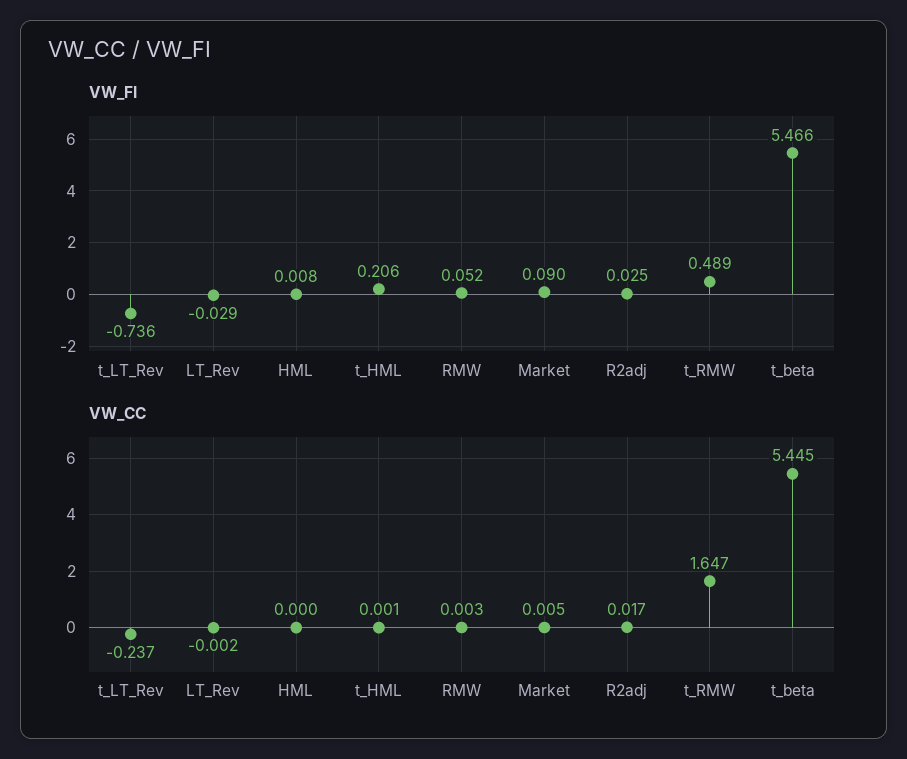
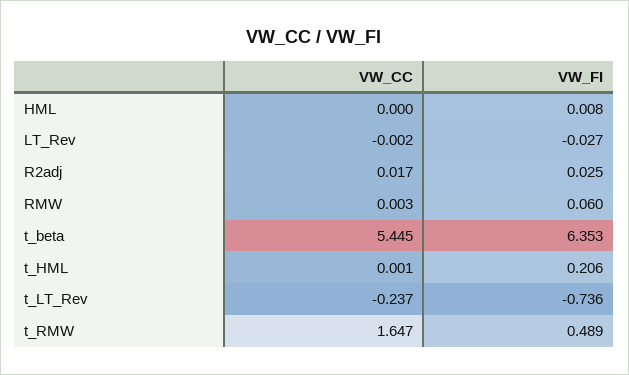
  {
    "VW_FI": {
      "t_LT_Rev": -0.736,
-     "LT_Rev": -0.029,
+     "LT_Rev": -0.027,
      "HML": 0.008,
      "t_HML": 0.206,
-     "RMW": 0.052,
+     "RMW": 0.06,
-     "Market": 0.09,
      "R2adj": 0.025,
      "t_RMW": 0.489,
-     "t_beta": 5.466
+     "t_beta": 6.353
    },
    "VW_CC": {
      "t_LT_Rev": -0.237,
      "LT_Rev": -0.002,
      "HML": 0,
      "t_HML": 0.001,
      "RMW": 0.003,
-     "Market": 0.005,
      "R2adj": 0.017,
      "t_RMW": 1.647,
      "t_beta": 5.445
    }
  }

